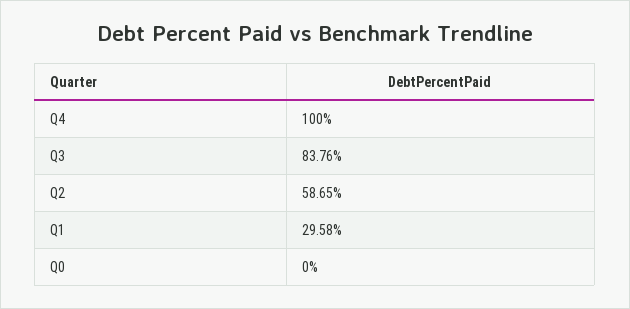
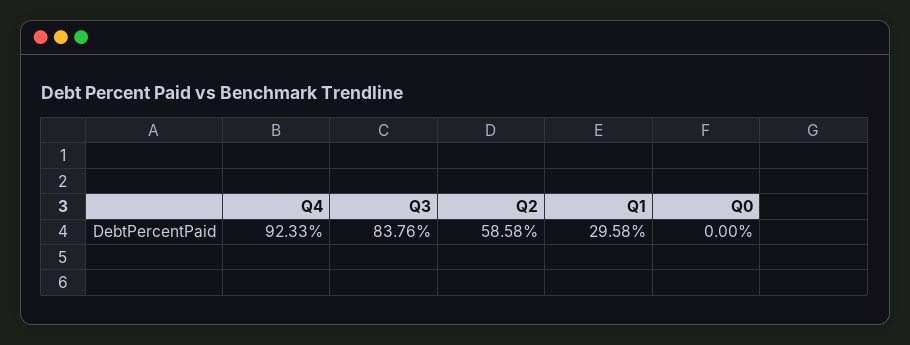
  {
-   "Q4": 100,
+   "Q4": 92.33,
    "Q3": 83.76,
-   "Q2": 58.65,
+   "Q2": 58.58,
    "Q1": 29.58,
    "Q0": 0
  }

